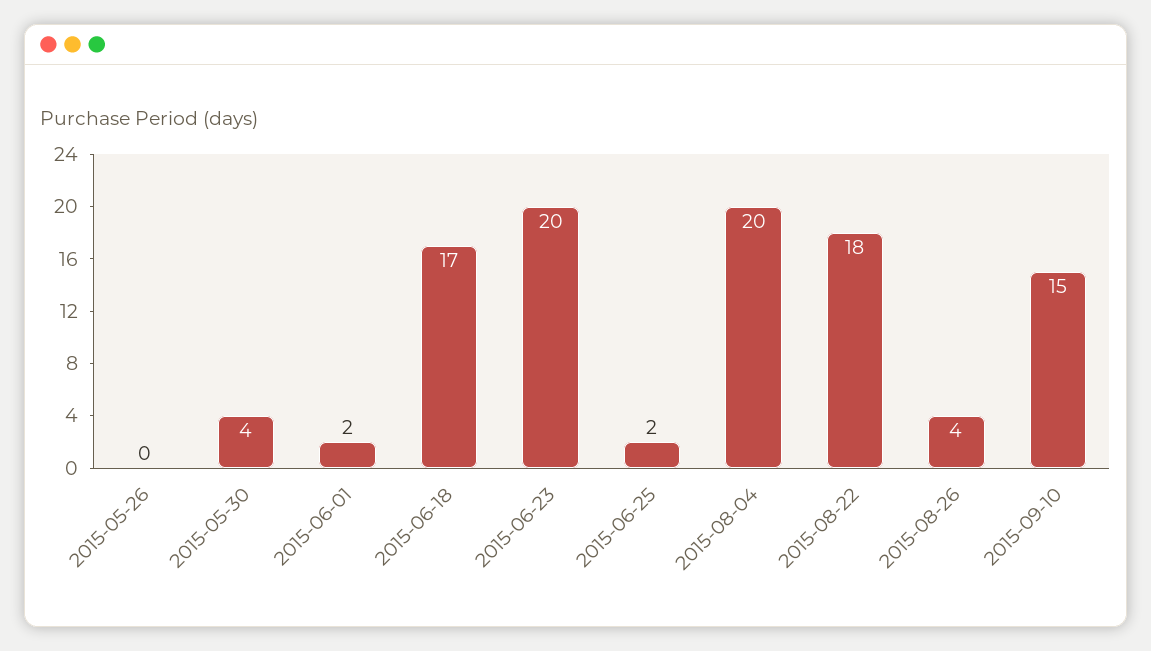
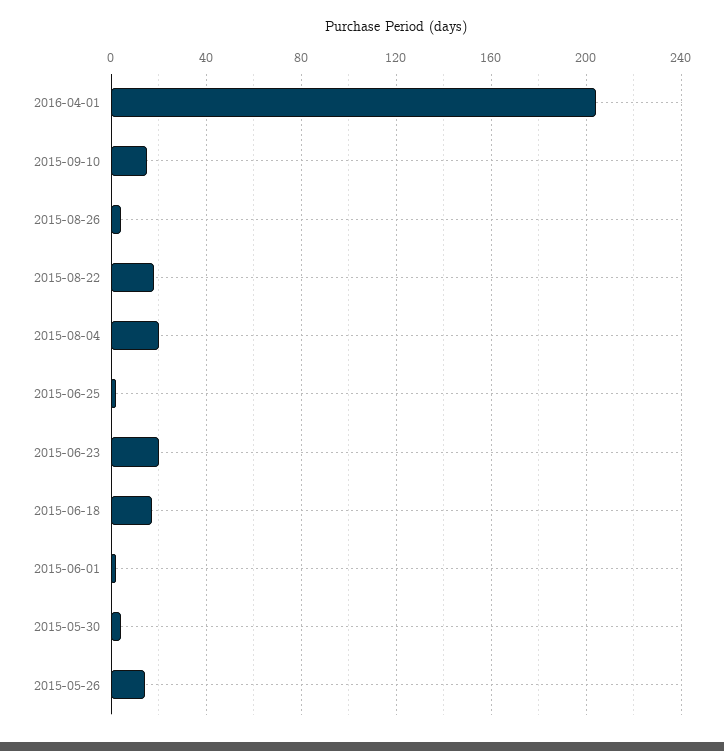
  {
-   "2015-05-26": 0,
+   "2015-05-26": 15,
    "2015-05-30": 4,
    "2015-06-01": 2,
    "2015-06-18": 17,
    "2015-06-23": 20,
    "2015-06-25": 2,
    "2015-08-04": 20,
    "2015-08-22": 18,
    "2015-08-26": 4,
-   "2015-09-10": 15
+   "2015-09-10": 15,
+   "2016-04-01": 205
  }

